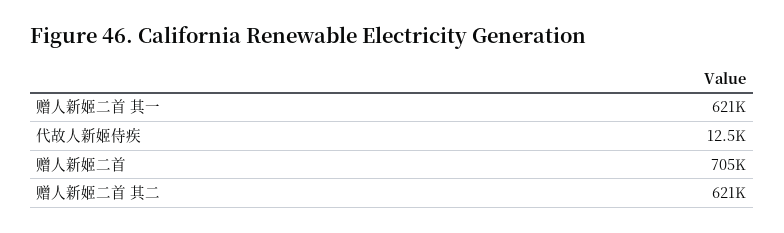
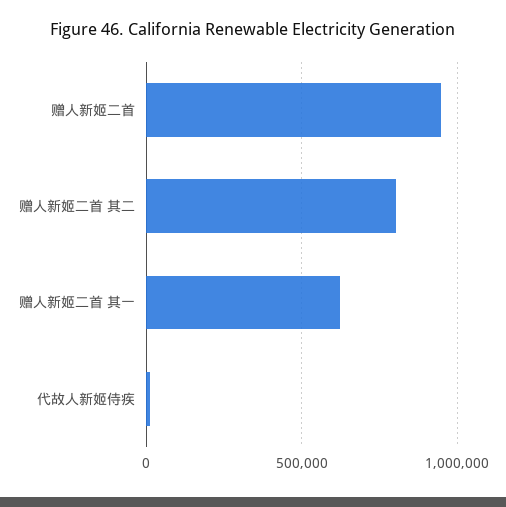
  {
    "赠人新姬二首 其一": 621000,
    "代故人新姬侍疾": 12500,
-   "赠人新姬二首": 705000,
+   "赠人新姬二首": 950000,
-   "赠人新姬二首 其二": 621000
+   "赠人新姬二首 其二": 800000
  }

